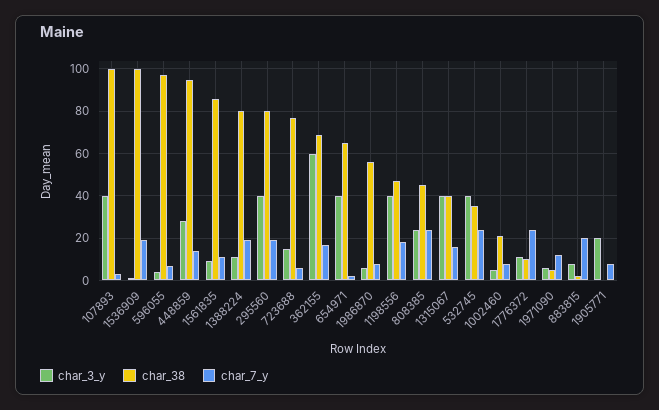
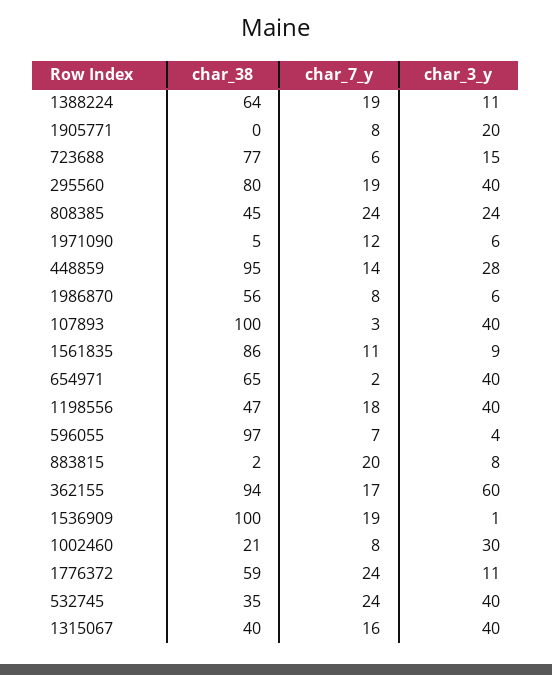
  {
    "char_3_y": {
      "107893": 40,
      "1536909": 1,
      "596055": 4,
      "448859": 28,
      "1561835": 9,
      "1388224": 11,
      "295560": 40,
      "723688": 15,
      "362155": 60,
      "654971": 40,
      "1986870": 6,
      "1198556": 40,
      "808385": 24,
      "1315067": 40,
      "532745": 40,
-     "1002460": 5,
+     "1002460": 30,
      "1776372": 11,
      "1971090": 6,
      "883815": 8,
      "1905771": 20
    },
    "char_38": {
      "107893": 100,
      "1536909": 100,
      "596055": 97,
      "448859": 95,
      "1561835": 86,
-     "1388224": 80,
+     "1388224": 64,
      "295560": 80,
      "723688": 77,
-     "362155": 70,
+     "362155": 94,
      "654971": 65,
      "1986870": 56,
      "1198556": 47,
      "808385": 45,
      "1315067": 40,
      "532745": 35,
      "1002460": 21,
-     "1776372": 10,
+     "1776372": 59,
      "1971090": 5,
      "883815": 2,
      "1905771": 0
    },
    "char_7_y": {
      "107893": 3,
      "1536909": 19,
      "596055": 7,
      "448859": 14,
      "1561835": 11,
      "1388224": 19,
      "295560": 19,
      "723688": 6,
      "362155": 17,
      "654971": 2,
      "1986870": 8,
      "1198556": 18,
      "808385": 24,
      "1315067": 16,
      "532745": 24,
      "1002460": 8,
      "1776372": 24,
      "1971090": 12,
      "883815": 20,
      "1905771": 8
    }
  }

